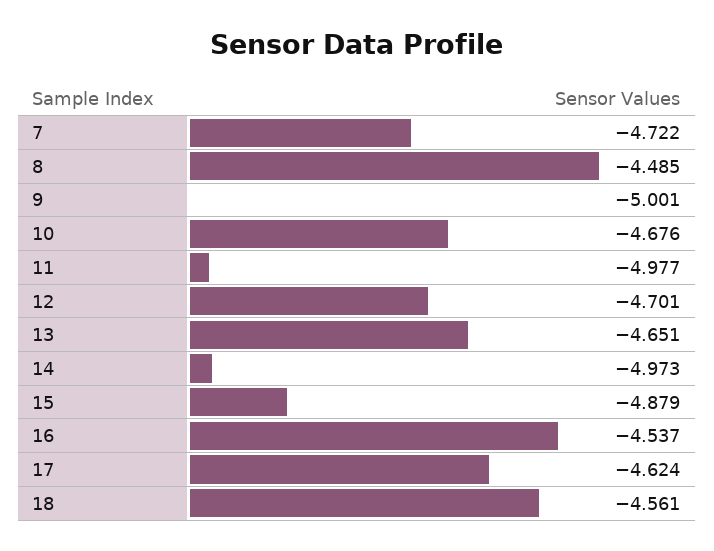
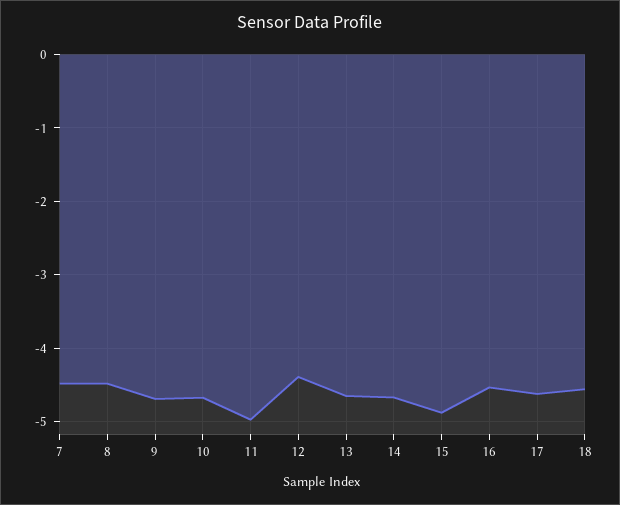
  {
-   "7": -4.722,
+   "7": -4.5,
    "8": -4.485,
-   "9": -5.001,
+   "9": -4.7,
    "10": -4.676,
    "11": -4.977,
-   "12": -4.701,
+   "12": -4.4,
    "13": -4.651,
-   "14": -4.973,
+   "14": -4.7,
    "15": -4.879,
    "16": -4.537,
    "17": -4.624,
    "18": -4.561
  }

